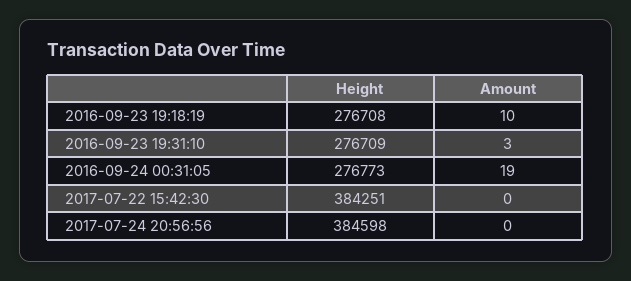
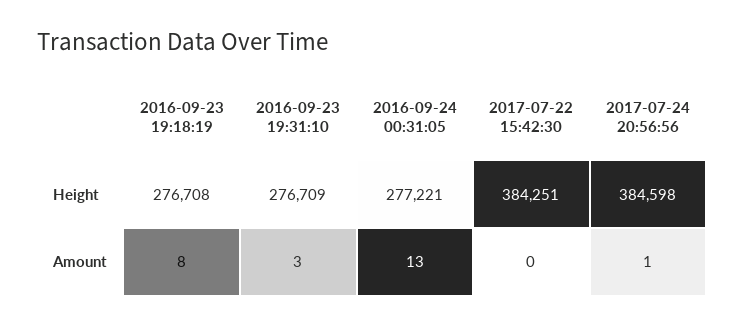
  {
    "Height": {
      "2016-09-23 19:18:19": 276708,
      "2016-09-23 19:31:10": 276709,
-     "2016-09-24 00:31:05": 276773,
+     "2016-09-24 00:31:05": 277221,
      "2017-07-22 15:42:30": 384251,
      "2017-07-24 20:56:56": 384598
    },
    "Amount": {
-     "2016-09-23 19:18:19": 10,
+     "2016-09-23 19:18:19": 8,
      "2016-09-23 19:31:10": 3,
-     "2016-09-24 00:31:05": 19,
+     "2016-09-24 00:31:05": 13,
      "2017-07-22 15:42:30": 0,
-     "2017-07-24 20:56:56": 0
+     "2017-07-24 20:56:56": 1
    }
  }

